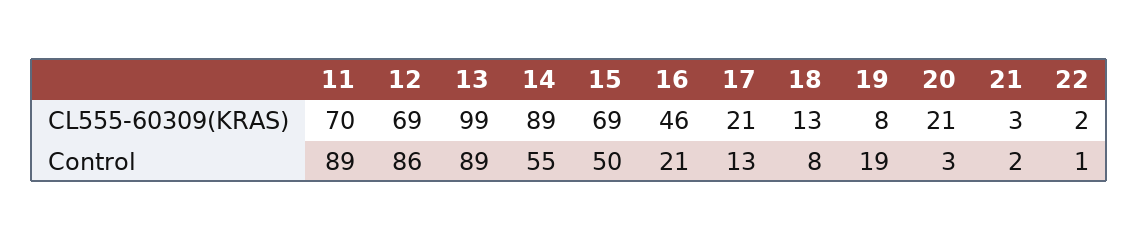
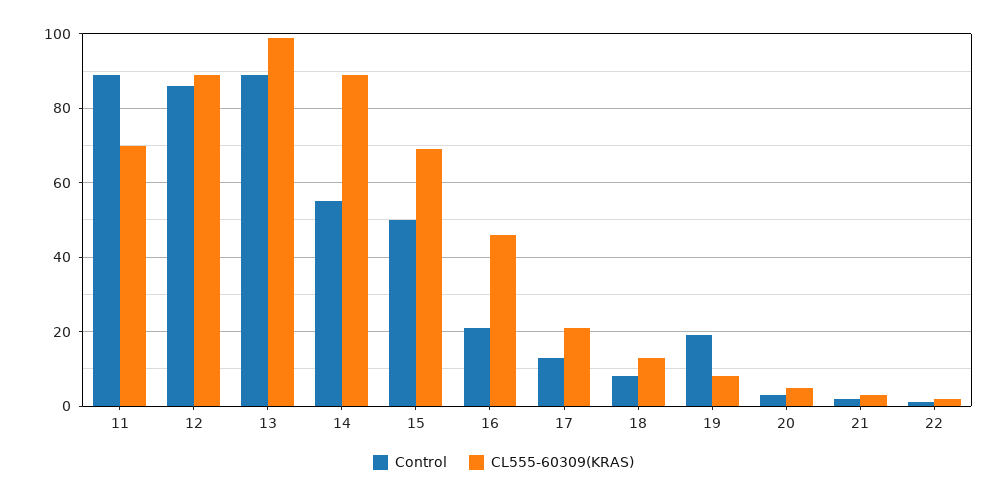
  {
    "CL555-60309(KRAS)": {
      "11": 70,
-     "12": 69,
+     "12": 90,
      "13": 99,
      "14": 89,
      "15": 69,
      "16": 46,
      "17": 21,
      "18": 13,
      "19": 8,
-     "20": 21,
+     "20": 5,
      "21": 3,
      "22": 2
    },
    "Control": {
      "11": 89,
      "12": 86,
      "13": 89,
      "14": 55,
      "15": 50,
      "16": 21,
      "17": 13,
      "18": 8,
      "19": 19,
      "20": 3,
      "21": 2,
      "22": 1
    }
  }

